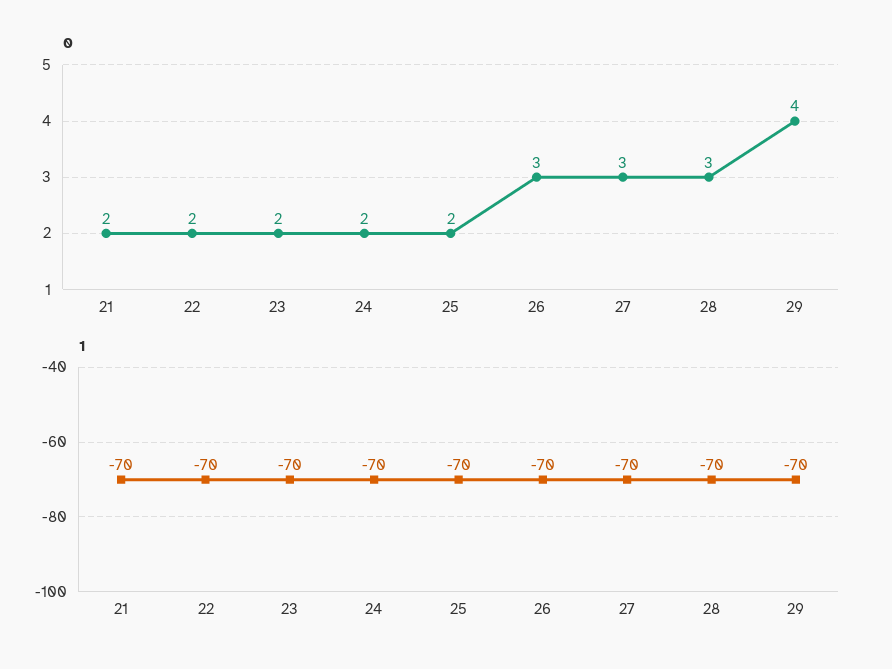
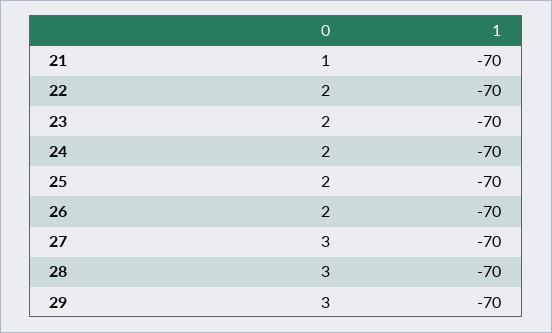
  {
    "0": {
-     "21": 2,
+     "21": 1,
      "22": 2,
      "23": 2,
      "24": 2,
      "25": 2,
-     "26": 3,
+     "26": 2,
      "27": 3,
      "28": 3,
-     "29": 4
+     "29": 3
    },
    "1": {
      "21": -70,
      "22": -70,
      "23": -70,
      "24": -70,
      "25": -70,
      "26": -70,
      "27": -70,
      "28": -70,
      "29": -70
    }
  }

